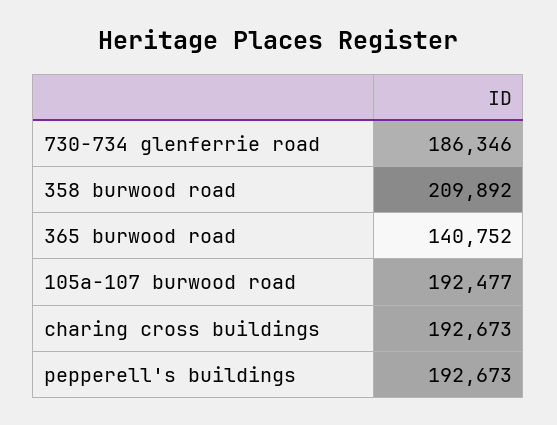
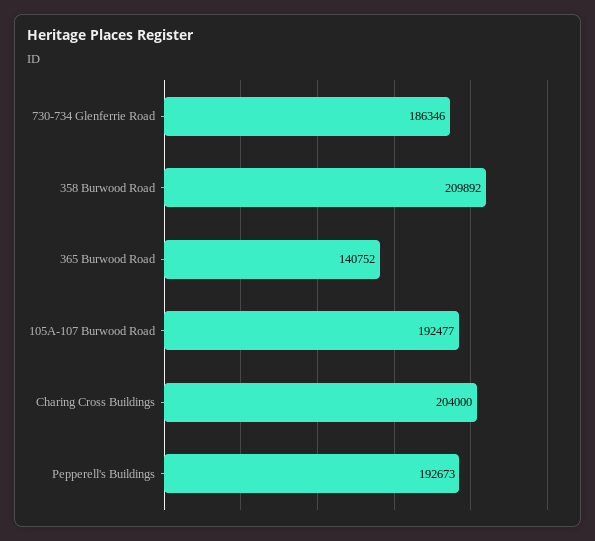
  {
    "730-734 glenferrie road": 186346,
    "358 burwood road": 209892,
    "365 burwood road": 140752,
    "105a-107 burwood road": 192477,
-   "charing cross buildings": 192673,
+   "charing cross buildings": 204000,
    "pepperell's buildings": 192673
  }

